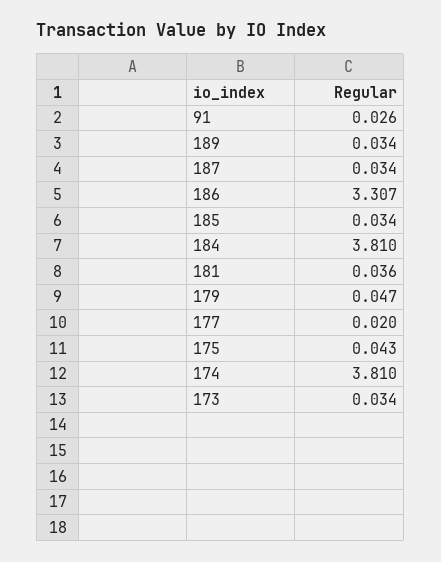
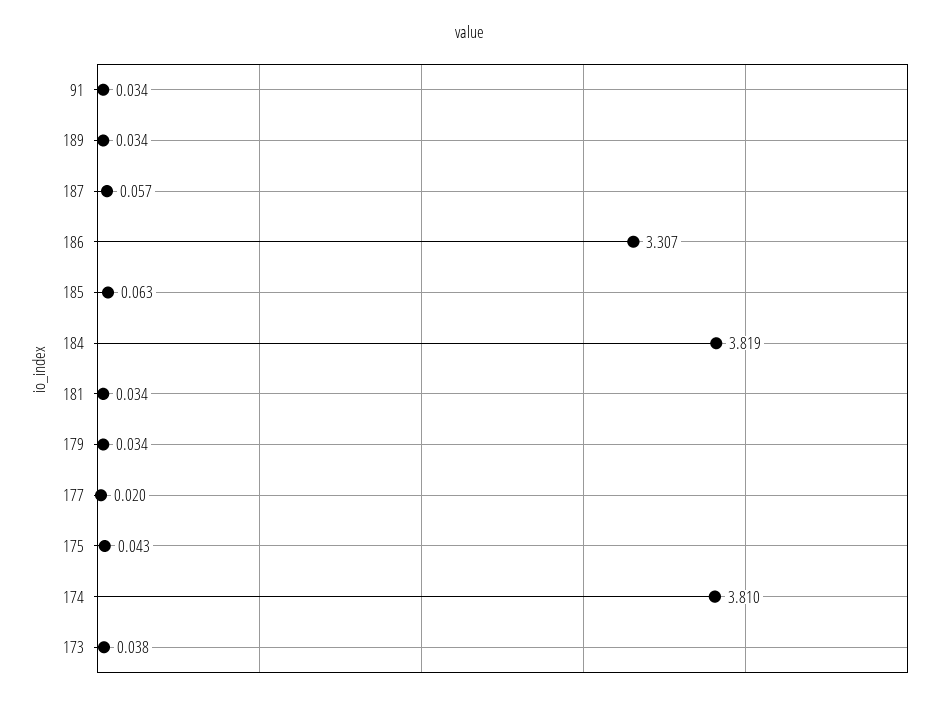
  {
-   "91": 0.026,
+   "91": 0.034,
    "189": 0.034,
-   "187": 0.034,
+   "187": 0.057,
    "186": 3.307,
-   "185": 0.034,
+   "185": 0.063,
-   "184": 3.81,
+   "184": 3.819,
-   "181": 0.036,
+   "181": 0.034,
-   "179": 0.047,
+   "179": 0.034,
    "177": 0.02,
    "175": 0.043,
    "174": 3.81,
-   "173": 0.034
+   "173": 0.038
  }

